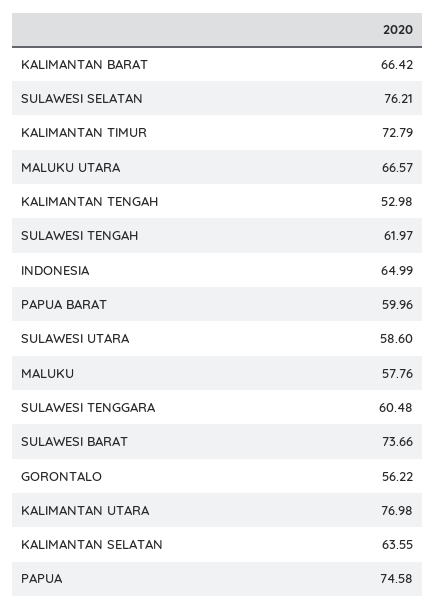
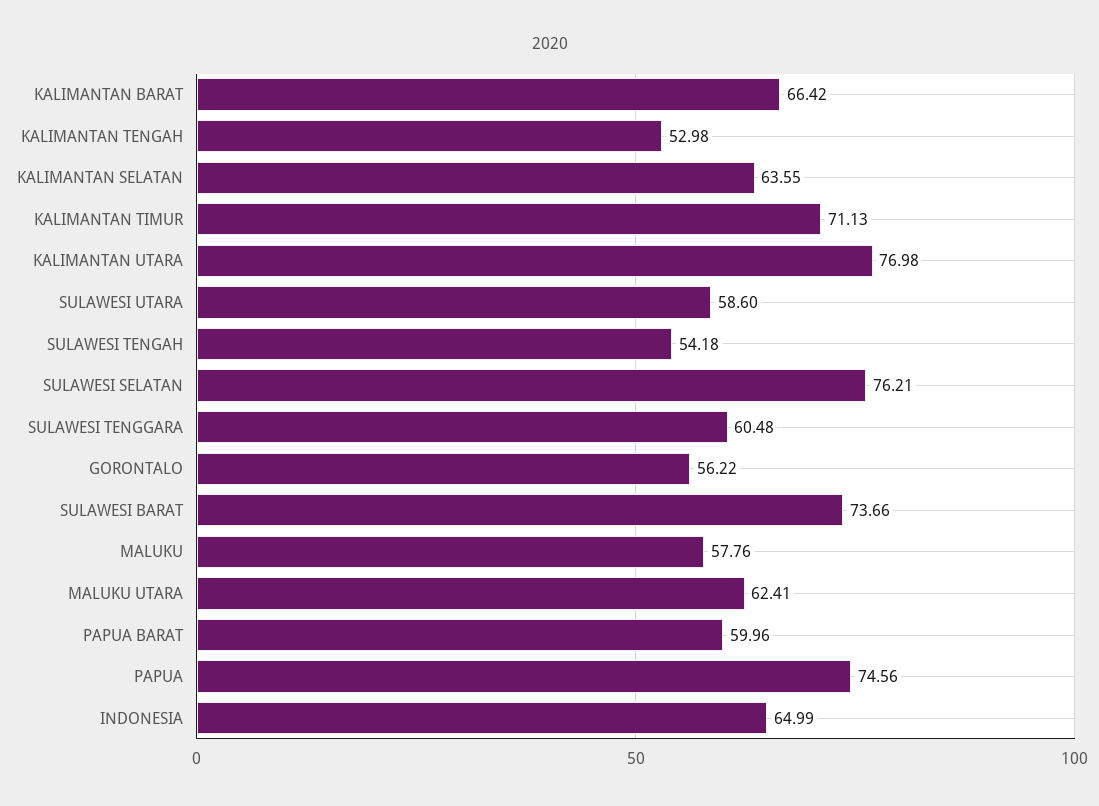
  {
    "KALIMANTAN BARAT": 66.42,
    "SULAWESI SELATAN": 76.21,
-   "KALIMANTAN TIMUR": 72.79,
+   "KALIMANTAN TIMUR": 71.13,
-   "MALUKU UTARA": 66.57,
+   "MALUKU UTARA": 62.41,
    "KALIMANTAN TENGAH": 52.98,
-   "SULAWESI TENGAH": 61.97,
+   "SULAWESI TENGAH": 54.18,
    "INDONESIA": 64.99,
    "PAPUA BARAT": 59.96,
    "SULAWESI UTARA": 58.6,
    "MALUKU": 57.76,
    "SULAWESI TENGGARA": 60.48,
    "SULAWESI BARAT": 73.66,
    "GORONTALO": 56.22,
    "KALIMANTAN UTARA": 76.98,
    "KALIMANTAN SELATAN": 63.55,
-   "PAPUA": 74.58
+   "PAPUA": 74.56
  }

